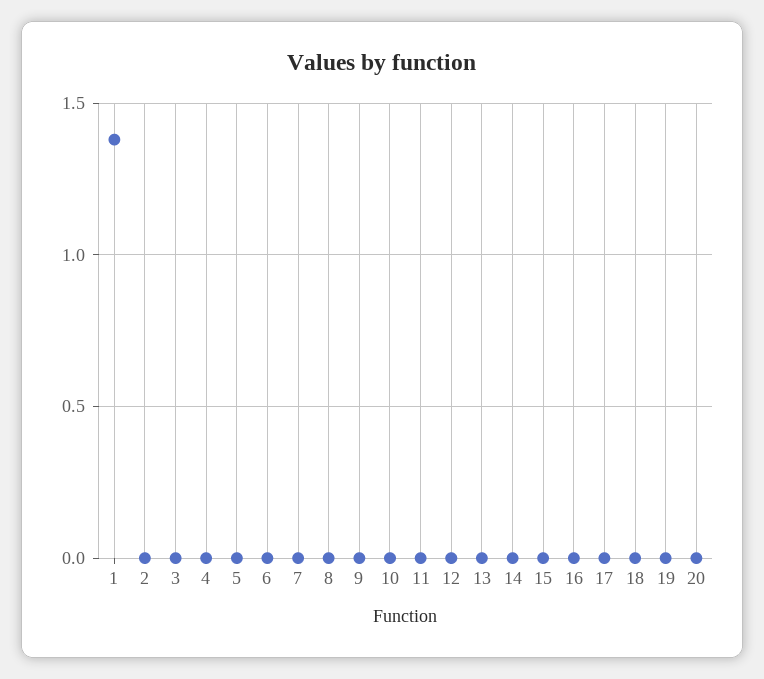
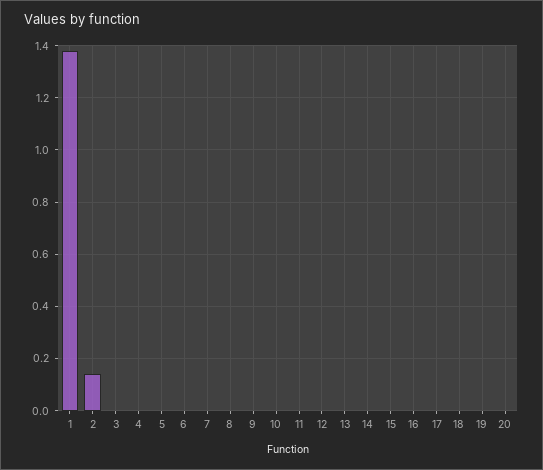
  {
    "1": 1.4,
-   "2": 0,
+   "2": 0.15,
    "3": 0,
    "4": 0,
    "5": 0,
    "6": 0,
    "7": 0,
    "8": 0,
    "9": 0,
    "10": 0,
    "11": 0,
    "12": 0,
    "13": 0,
    "14": 0,
    "15": 0,
    "16": 0,
    "17": 0,
    "18": 0,
    "19": 0,
    "20": 0
  }

